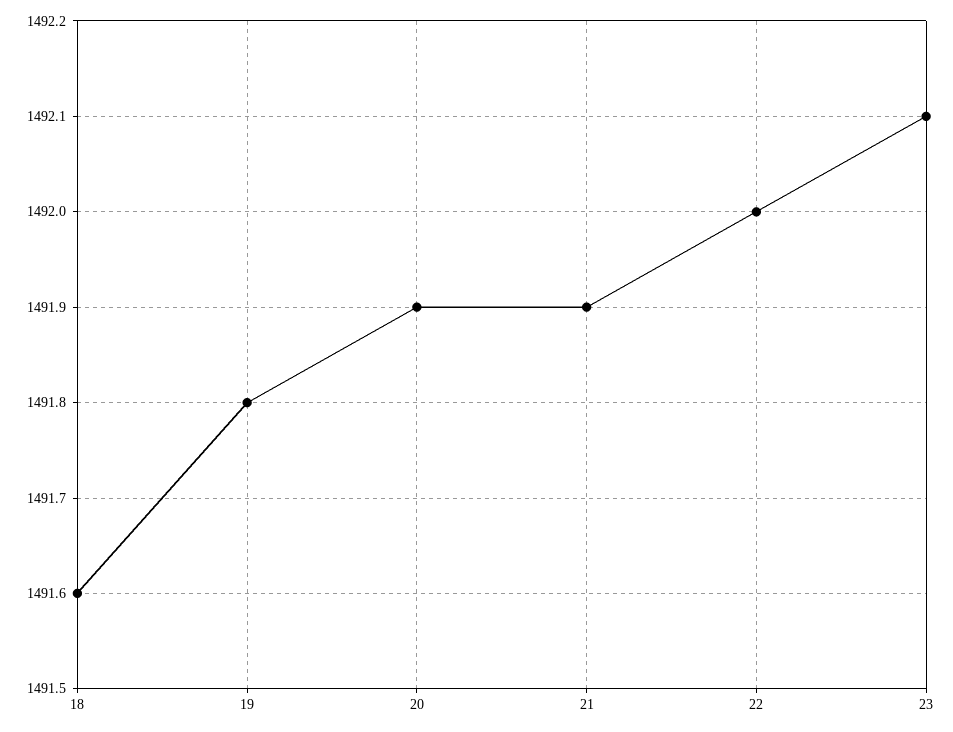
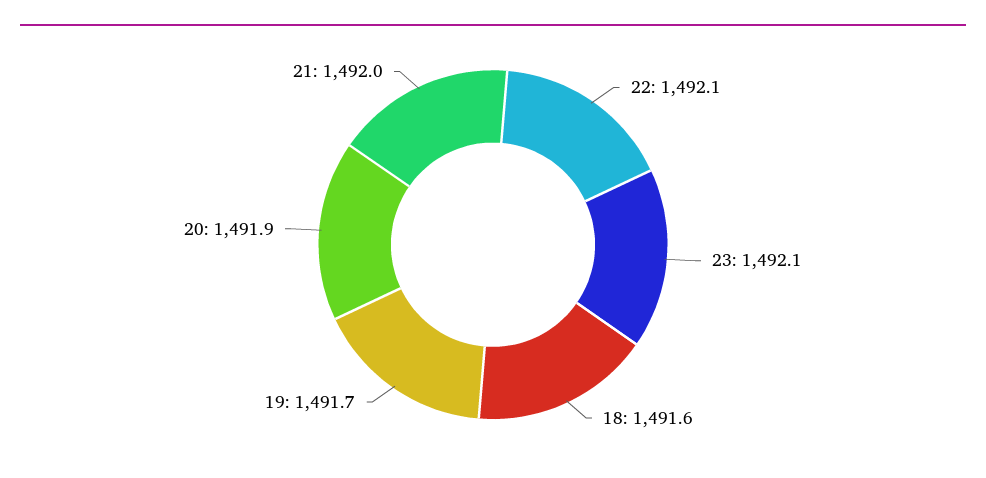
  {
    "18": 1491.6,
-   "19": 1491.8,
+   "19": 1491.7,
    "20": 1491.9,
-   "21": 1491.9,
+   "21": 1492,
-   "22": 1492,
+   "22": 1492.1,
    "23": 1492.1
  }

